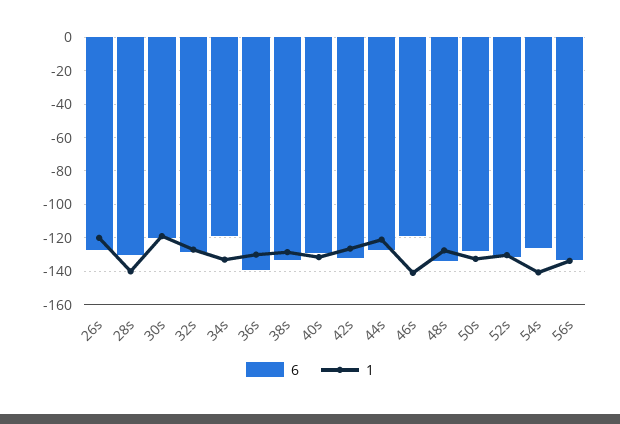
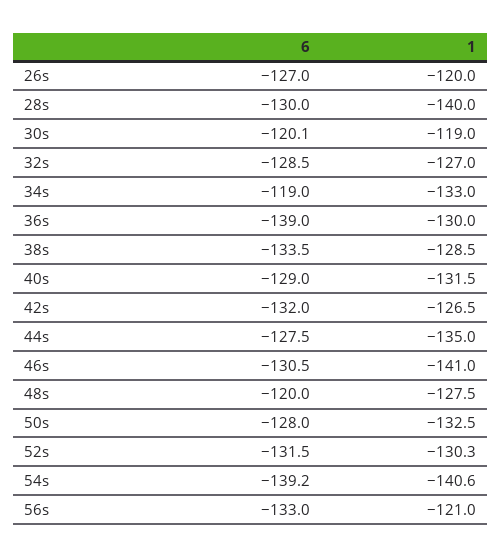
  {
    "6": {
      "26s": -127,
      "28s": -130,
      "30s": -120.1,
      "32s": -128.5,
      "34s": -119,
      "36s": -139,
      "38s": -133.5,
      "40s": -129,
      "42s": -132,
      "44s": -127.5,
-     "46s": -120,
+     "46s": -130.5,
-     "48s": -135,
+     "48s": -120,
      "50s": -128,
      "52s": -131.5,
-     "54s": -125,
+     "54s": -139.2,
      "56s": -133
    },
    "1": {
      "26s": -120,
      "28s": -140,
      "30s": -119,
      "32s": -127,
      "34s": -133,
      "36s": -130,
      "38s": -128.5,
      "40s": -131.5,
      "42s": -126.5,
-     "44s": -120,
+     "44s": -135,
      "46s": -141,
      "48s": -127.5,
      "50s": -132.5,
      "52s": -130.3,
      "54s": -140.6,
-     "56s": -135
+     "56s": -121
    }
  }

